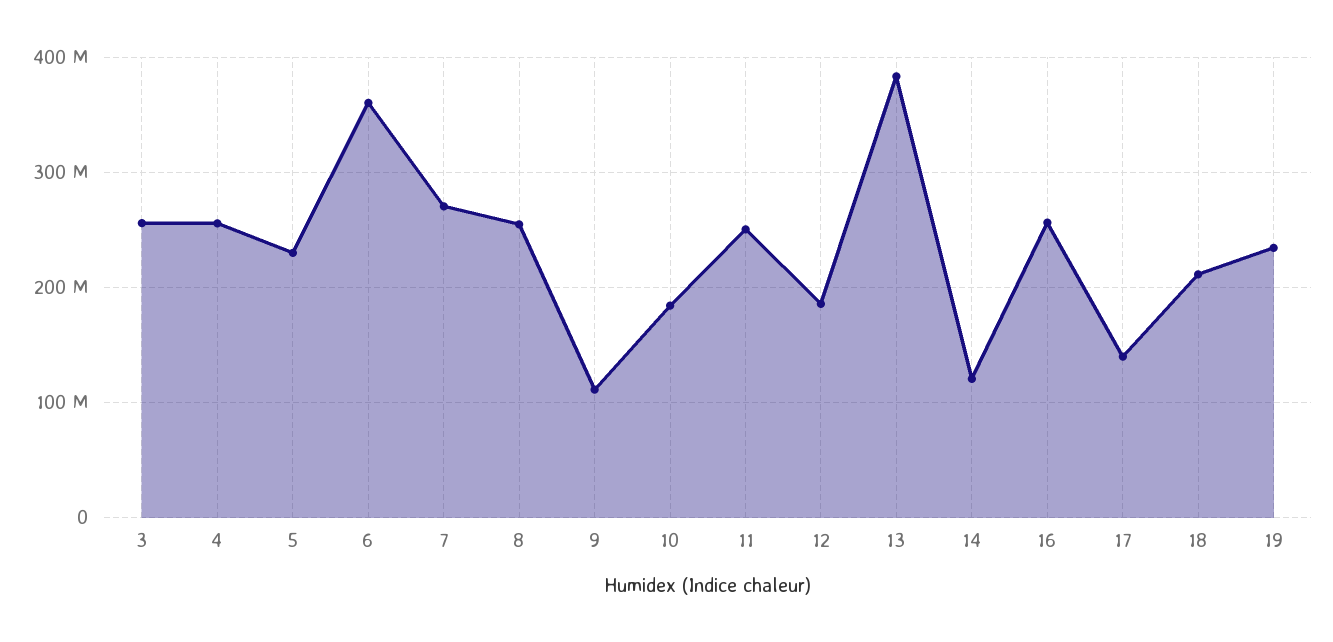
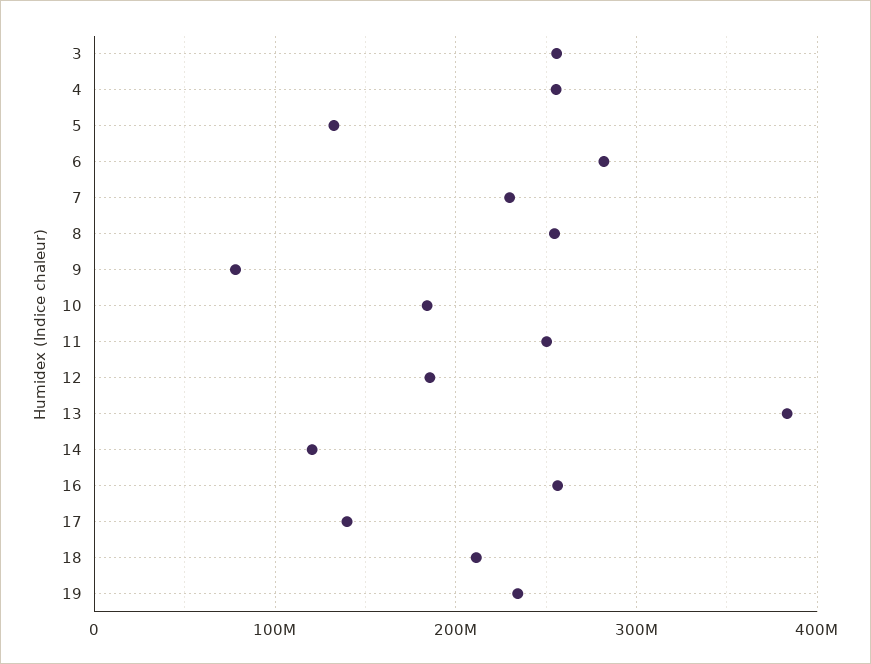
  {
    "3": 260000000,
    "4": 260000000,
-   "5": 230000000,
+   "5": 130000000,
-   "6": 360000000,
+   "6": 280000000,
-   "7": 270000000,
+   "7": 230000000,
    "8": 250000000,
-   "9": 110000000,
+   "9": 80000000,
    "10": 180000000,
    "11": 250000000,
    "12": 190000000,
    "13": 380000000,
    "14": 120000000,
    "16": 260000000,
    "17": 140000000,
    "18": 210000000,
    "19": 230000000
  }

